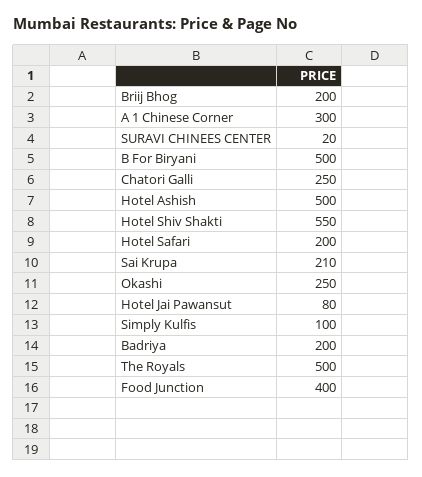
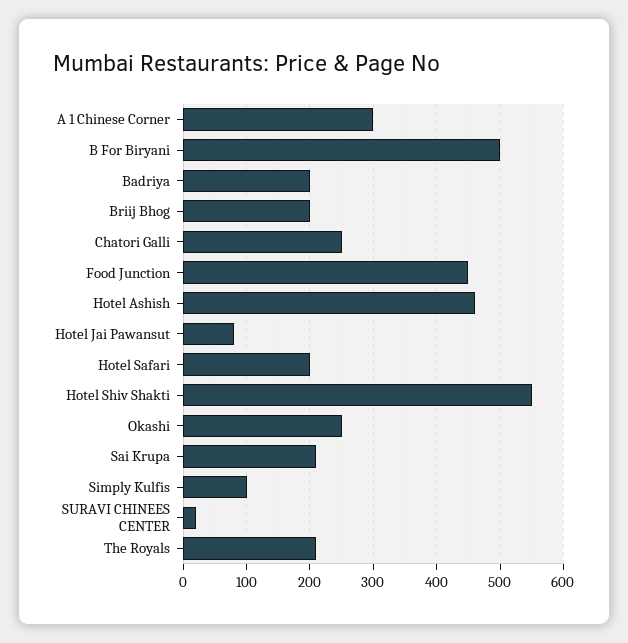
  {
    "Briij Bhog": 200,
    "A 1 Chinese Corner": 300,
    "SURAVI CHINEES CENTER": 20,
    "B For Biryani": 500,
    "Chatori Galli": 250,
-   "Hotel Ashish": 500,
+   "Hotel Ashish": 460,
    "Hotel Shiv Shakti": 550,
    "Hotel Safari": 200,
    "Sai Krupa": 210,
    "Okashi": 250,
    "Hotel Jai Pawansut": 80,
    "Simply Kulfis": 100,
    "Badriya": 200,
-   "The Royals": 500,
+   "The Royals": 210,
-   "Food Junction": 400
+   "Food Junction": 450
  }

